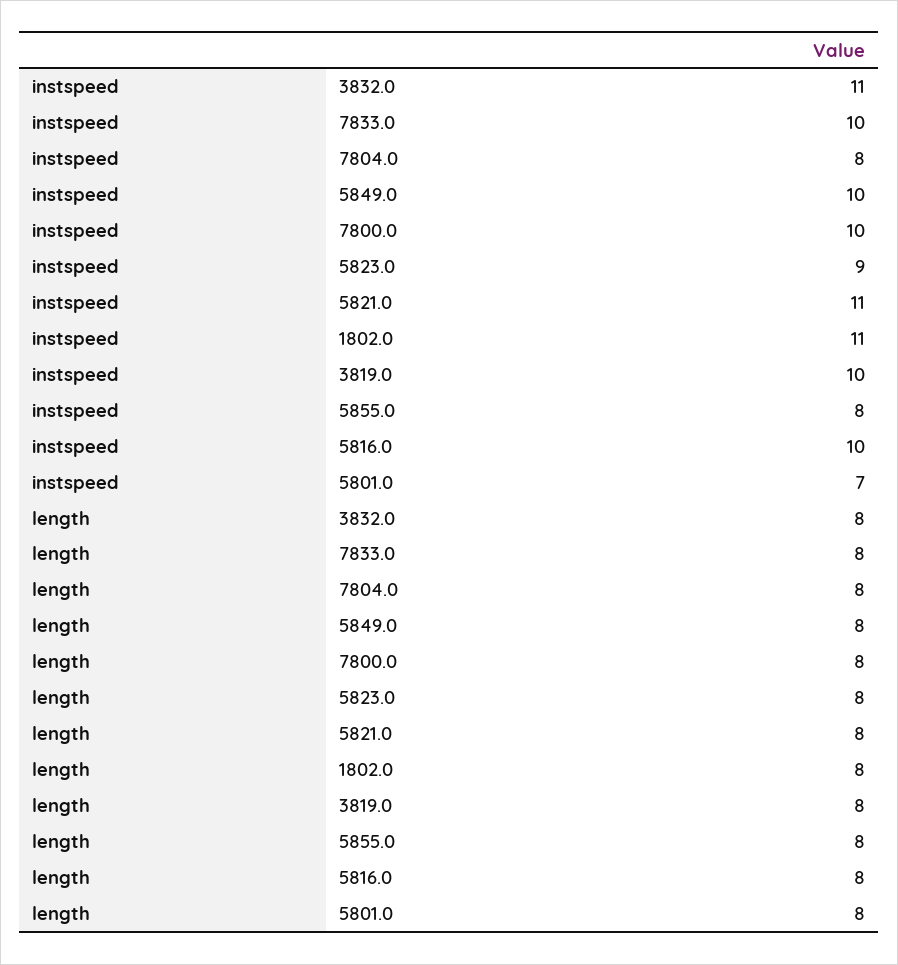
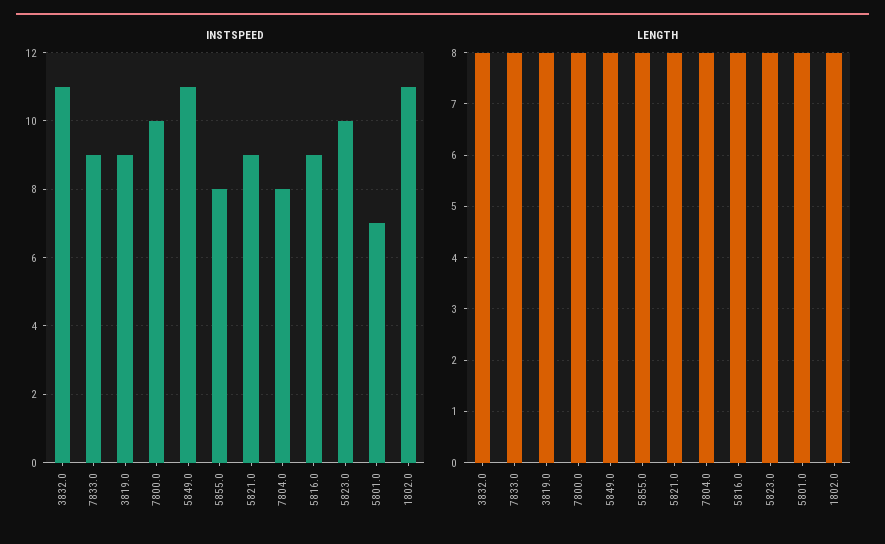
  {
    "instspeed": {
      "3832.0": 11,
-     "7833.0": 10,
+     "7833.0": 9,
      "7804.0": 8,
-     "5849.0": 10,
+     "5849.0": 11,
      "7800.0": 10,
-     "5823.0": 9,
+     "5823.0": 10,
-     "5821.0": 11,
+     "5821.0": 9,
      "1802.0": 11,
-     "3819.0": 10,
+     "3819.0": 9,
      "5855.0": 8,
-     "5816.0": 10,
+     "5816.0": 9,
      "5801.0": 7
    },
    "length": {
      "3832.0": 8,
      "7833.0": 8,
      "7804.0": 8,
      "5849.0": 8,
      "7800.0": 8,
      "5823.0": 8,
      "5821.0": 8,
      "1802.0": 8,
      "3819.0": 8,
      "5855.0": 8,
      "5816.0": 8,
      "5801.0": 8
    }
  }

